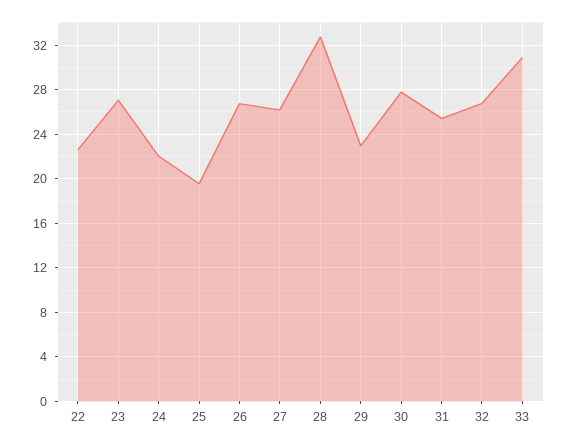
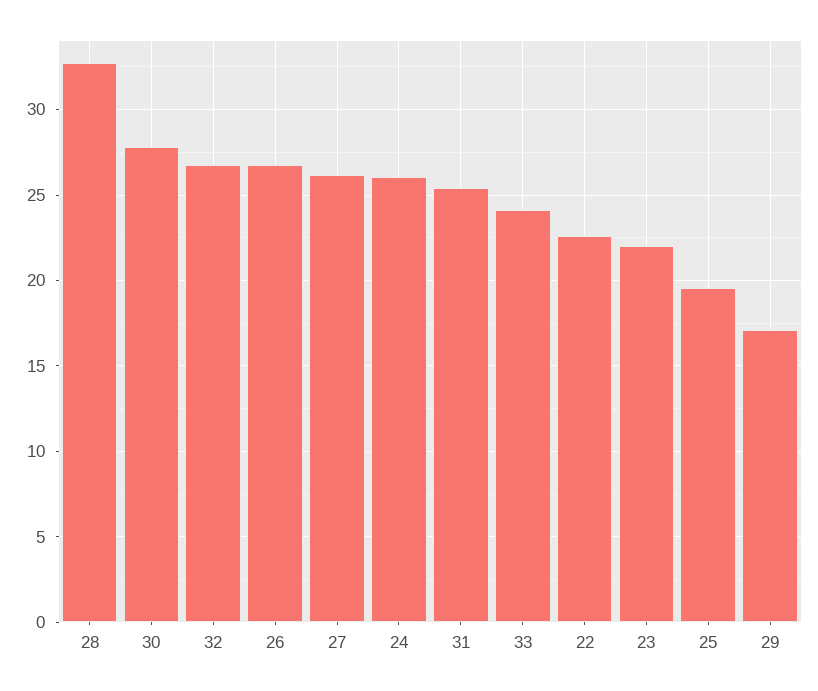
  {
    "22": 22.5,
-   "23": 27,
+   "23": 22,
-   "24": 22,
+   "24": 26,
    "25": 19.5,
    "26": 27,
    "27": 26,
    "28": 32.5,
-   "29": 23,
+   "29": 17,
    "30": 28,
    "31": 25.5,
    "32": 27,
-   "33": 31
+   "33": 24
  }

